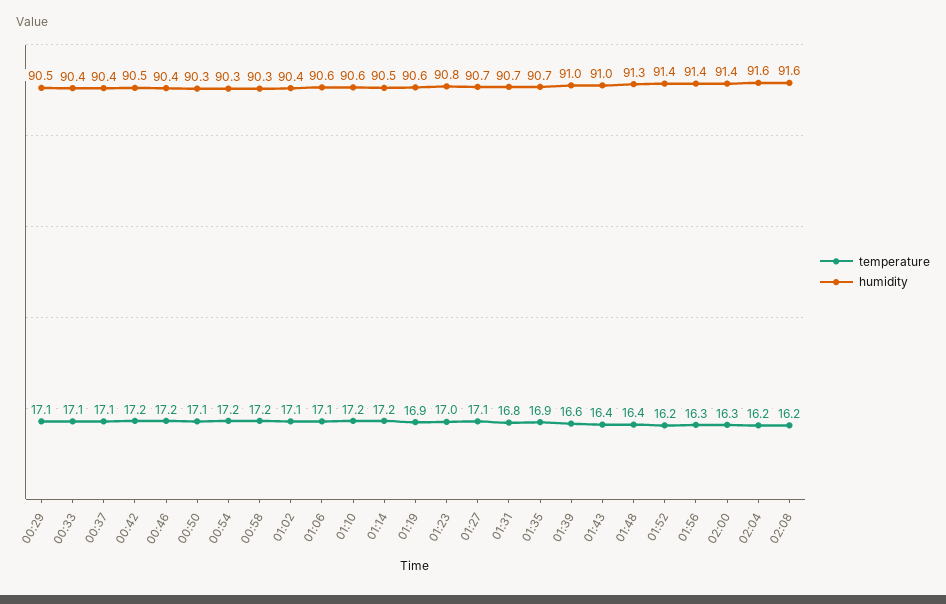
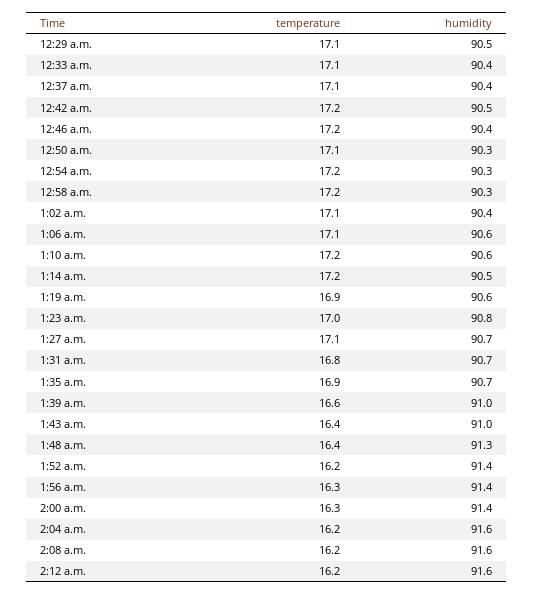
  {
    "temperature": {
      "00:29": 17.1,
      "00:33": 17.1,
      "00:37": 17.1,
      "00:42": 17.2,
      "00:46": 17.2,
      "00:50": 17.1,
      "00:54": 17.2,
      "00:58": 17.2,
      "01:02": 17.1,
      "01:06": 17.1,
      "01:10": 17.2,
      "01:14": 17.2,
      "01:19": 16.9,
      "01:23": 17,
      "01:27": 17.1,
      "01:31": 16.8,
      "01:35": 16.9,
      "01:39": 16.6,
      "01:43": 16.4,
      "01:48": 16.4,
      "01:52": 16.2,
      "01:56": 16.3,
      "02:00": 16.3,
      "02:04": 16.2,
-     "02:08": 16.2
+     "02:08": 16.2,
+     "2:12 a.m.": 16.2
    },
    "humidity": {
      "00:29": 90.5,
      "00:33": 90.4,
      "00:37": 90.4,
      "00:42": 90.5,
      "00:46": 90.4,
      "00:50": 90.3,
      "00:54": 90.3,
      "00:58": 90.3,
      "01:02": 90.4,
      "01:06": 90.6,
      "01:10": 90.6,
      "01:14": 90.5,
      "01:19": 90.6,
      "01:23": 90.8,
      "01:27": 90.7,
      "01:31": 90.7,
      "01:35": 90.7,
      "01:39": 91,
      "01:43": 91,
      "01:48": 91.3,
      "01:52": 91.4,
      "01:56": 91.4,
      "02:00": 91.4,
      "02:04": 91.6,
-     "02:08": 91.6
+     "02:08": 91.6,
+     "2:12 a.m.": 91.6
    }
  }

